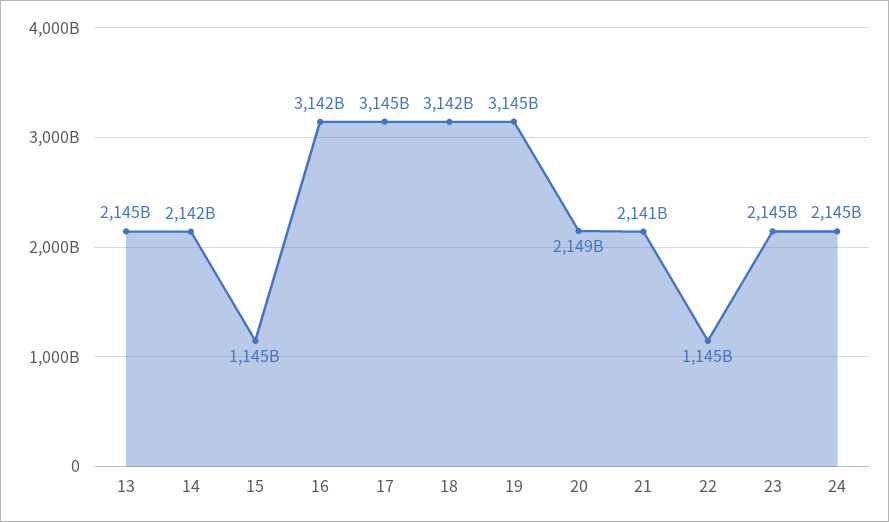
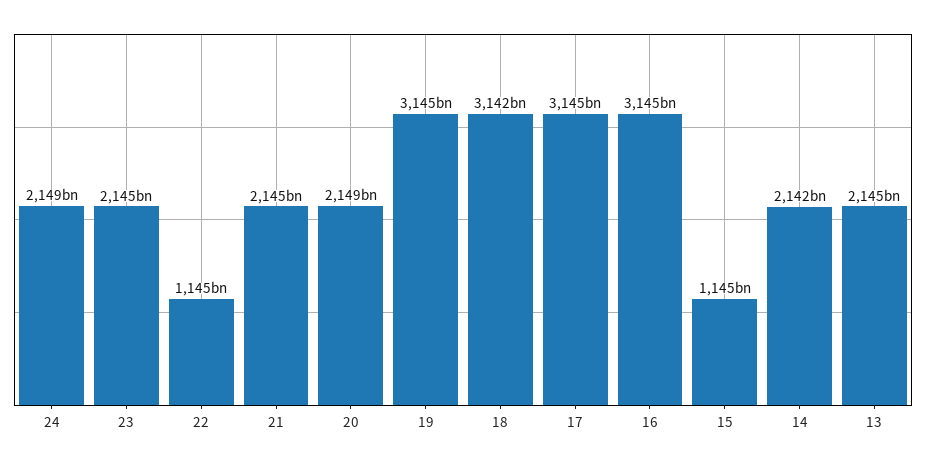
  {
    "13": 2145000000000,
    "14": 2142000000000,
    "15": 1145000000000,
-   "16": 3142000000000,
+   "16": 3145000000000,
    "17": 3145000000000,
    "18": 3142000000000,
    "19": 3145000000000,
    "20": 2149000000000,
-   "21": 2141000000000,
+   "21": 2145000000000,
    "22": 1145000000000,
    "23": 2145000000000,
-   "24": 2145000000000
+   "24": 2149000000000
  }

